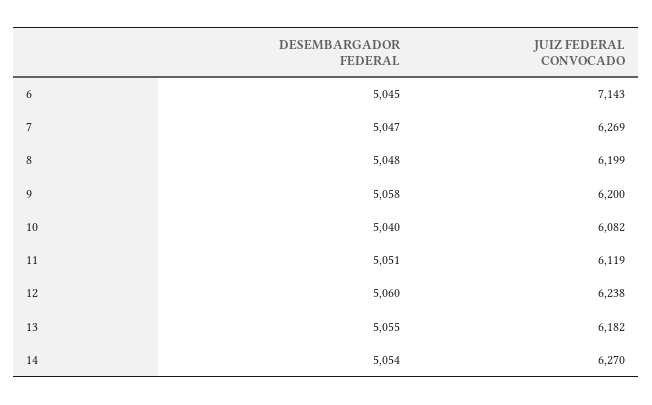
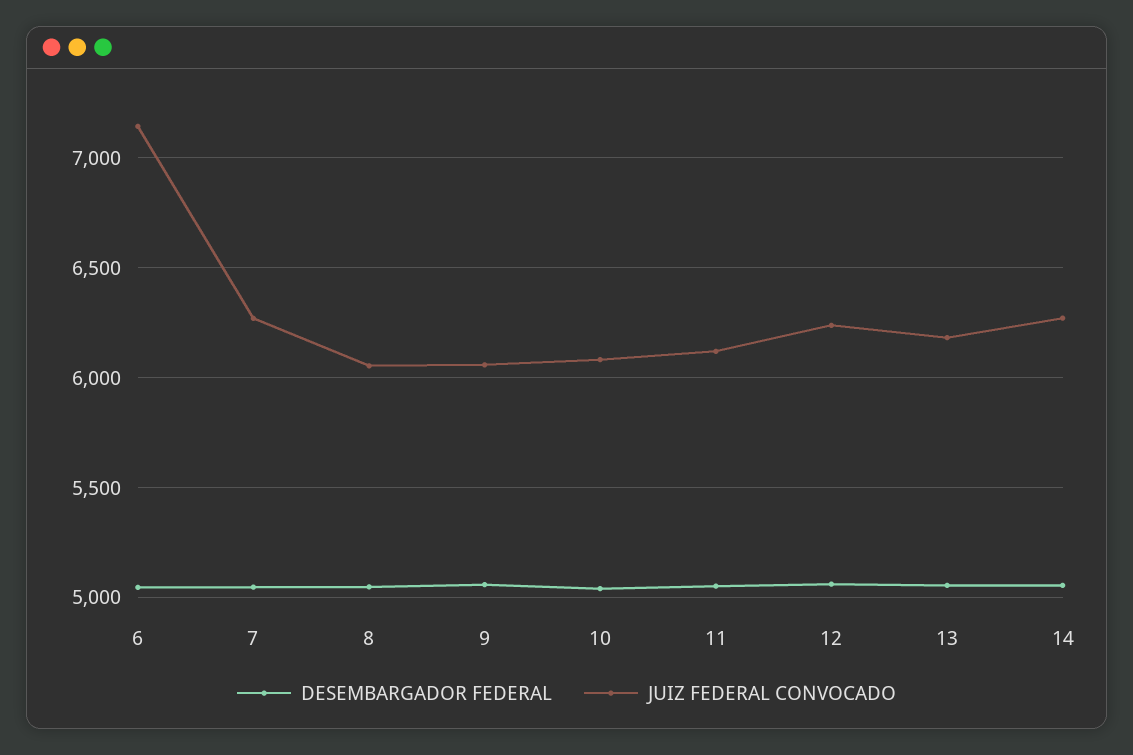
  {
    "DESEMBARGADOR FEDERAL": {
      "6": 5045,
      "7": 5047,
      "8": 5048,
      "9": 5058,
      "10": 5040,
      "11": 5051,
      "12": 5060,
      "13": 5055,
      "14": 5054
    },
    "JUIZ FEDERAL CONVOCADO": {
      "6": 7143,
      "7": 6269,
-     "8": 6199,
+     "8": 6050,
-     "9": 6200,
+     "9": 6050,
      "10": 6082,
      "11": 6119,
      "12": 6238,
      "13": 6182,
      "14": 6270
    }
  }

